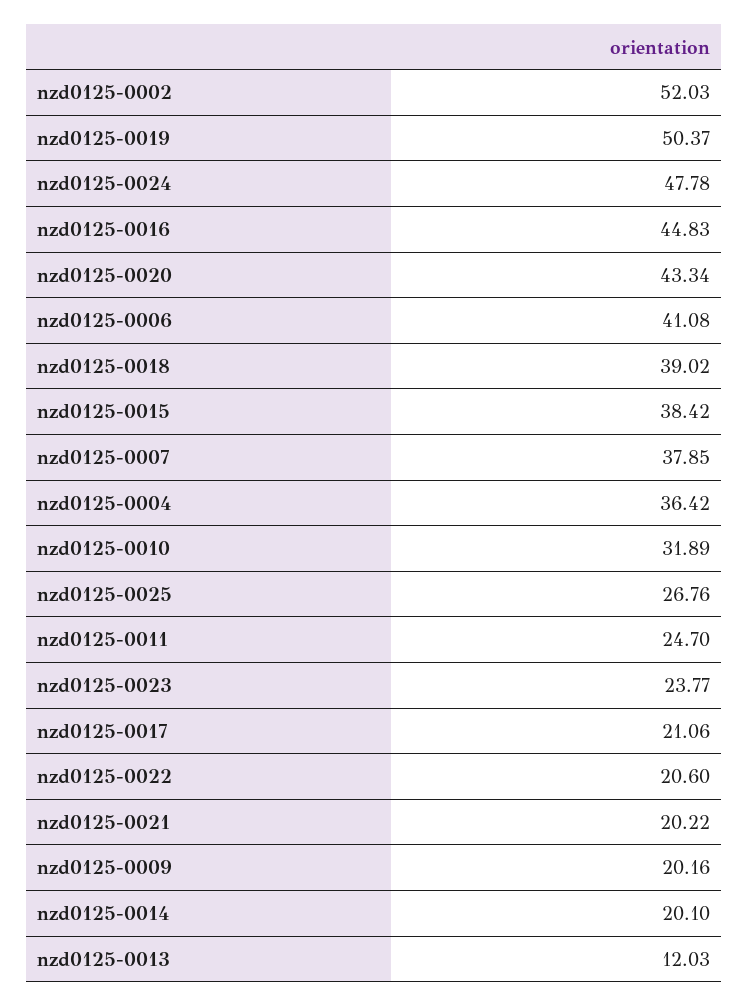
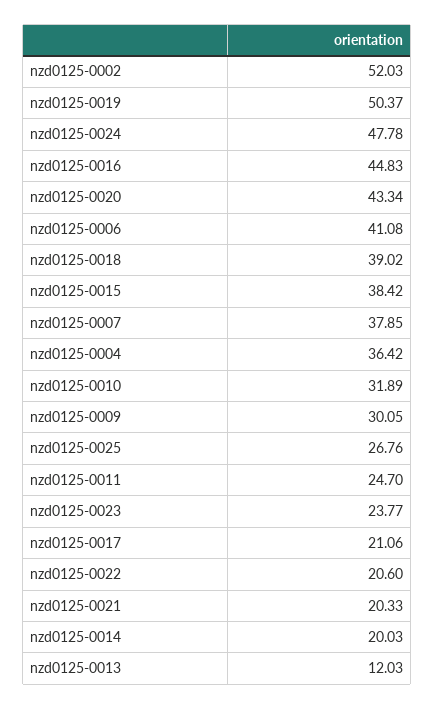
  {
    "nzd0125-0002": 52.03,
    "nzd0125-0019": 50.37,
    "nzd0125-0024": 47.78,
    "nzd0125-0016": 44.83,
    "nzd0125-0020": 43.34,
    "nzd0125-0006": 41.08,
    "nzd0125-0018": 39.02,
    "nzd0125-0015": 38.42,
    "nzd0125-0007": 37.85,
    "nzd0125-0004": 36.42,
    "nzd0125-0010": 31.89,
    "nzd0125-0025": 26.76,
    "nzd0125-0011": 24.7,
    "nzd0125-0023": 23.77,
    "nzd0125-0017": 21.06,
    "nzd0125-0022": 20.6,
-   "nzd0125-0021": 20.22,
+   "nzd0125-0021": 20.33,
-   "nzd0125-0009": 20.16,
+   "nzd0125-0009": 30.05,
-   "nzd0125-0014": 20.1,
+   "nzd0125-0014": 20.03,
    "nzd0125-0013": 12.03
  }

